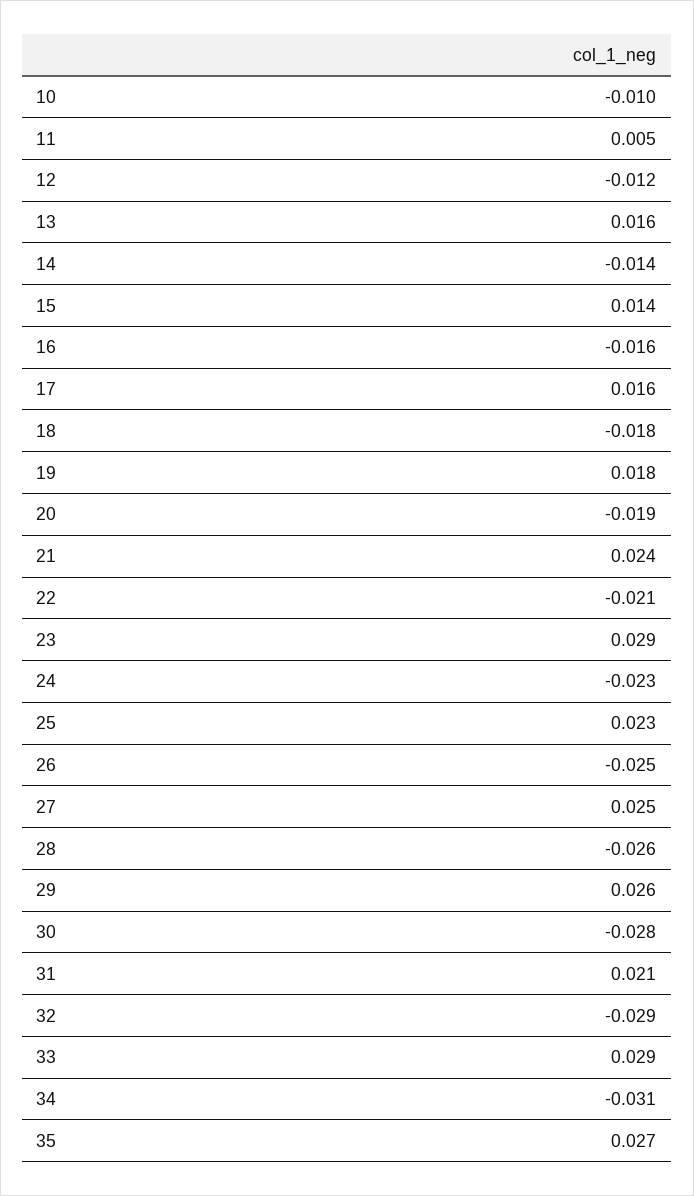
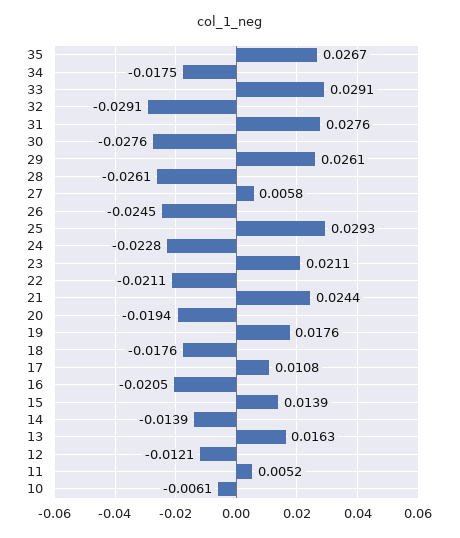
  {
-   "10": -0.01,
+   "10": -0.0061,
    "11": 0.0052,
    "12": -0.0121,
    "13": 0.0163,
    "14": -0.0139,
    "15": 0.0139,
-   "16": -0.016,
+   "16": -0.0205,
-   "17": 0.016,
+   "17": 0.0108,
    "18": -0.0176,
    "19": 0.0176,
    "20": -0.0194,
    "21": 0.0244,
    "22": -0.0211,
-   "23": 0.029,
+   "23": 0.0211,
    "24": -0.0228,
-   "25": 0.023,
+   "25": 0.0293,
    "26": -0.0245,
-   "27": 0.025,
+   "27": 0.0058,
    "28": -0.0261,
    "29": 0.0261,
    "30": -0.0276,
-   "31": 0.021,
+   "31": 0.0276,
    "32": -0.0291,
    "33": 0.0291,
-   "34": -0.031,
+   "34": -0.0175,
    "35": 0.0267
  }

